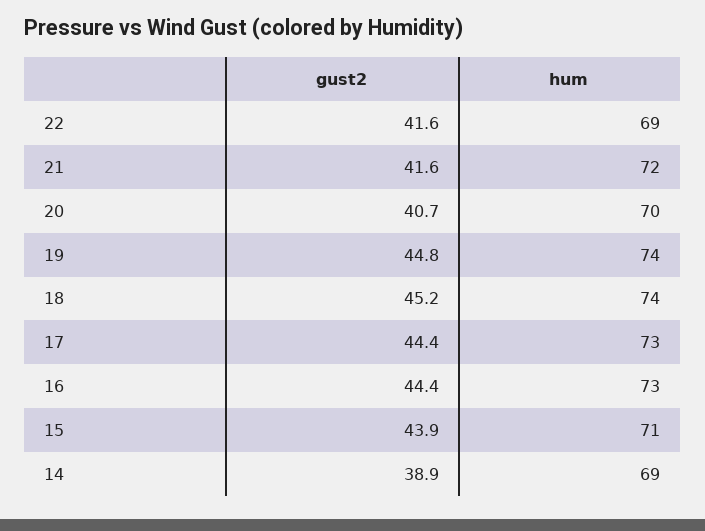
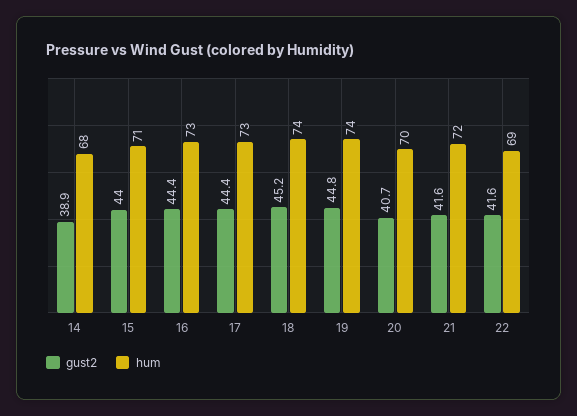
  {
    "gust2": {
      "22": 41.6,
      "21": 41.6,
      "20": 40.7,
      "19": 44.8,
      "18": 45.2,
      "17": 44.4,
      "16": 44.4,
-     "15": 43.9,
+     "15": 44,
      "14": 38.9
    },
    "hum": {
      "22": 69,
      "21": 72,
      "20": 70,
      "19": 74,
      "18": 74,
      "17": 73,
      "16": 73,
      "15": 71,
-     "14": 69
+     "14": 68
    }
  }

